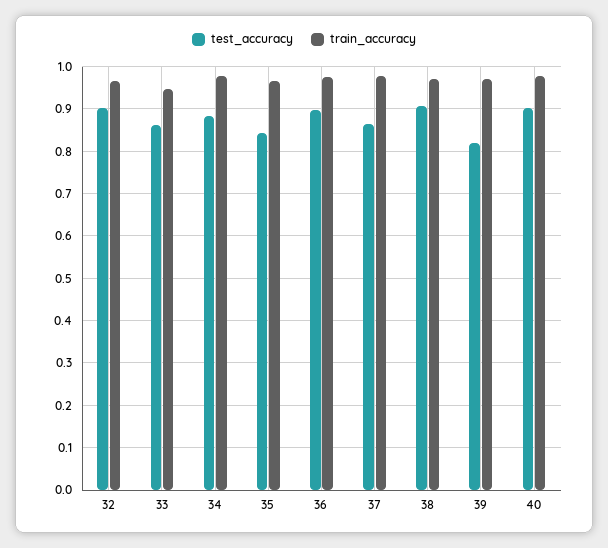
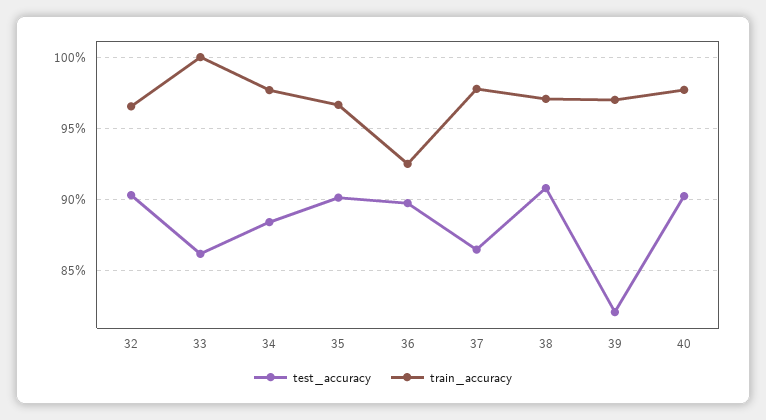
  {
    "test_accuracy": {
      "32": 0.905,
      "33": 0.86,
      "34": 0.885,
-     "35": 0.84,
+     "35": 0.9,
      "36": 0.895,
      "37": 0.865,
      "38": 0.91,
      "39": 0.82,
      "40": 0.9
    },
    "train_accuracy": {
      "32": 0.965,
-     "33": 0.94,
+     "33": 1,
      "34": 0.975,
      "35": 0.965,
-     "36": 0.98,
+     "36": 0.925,
      "37": 0.98,
      "38": 0.97,
      "39": 0.97,
      "40": 0.975
    }
  }

